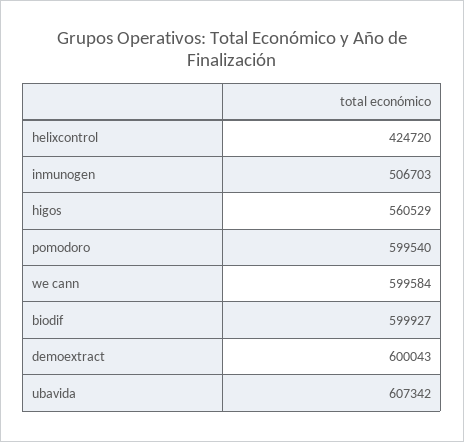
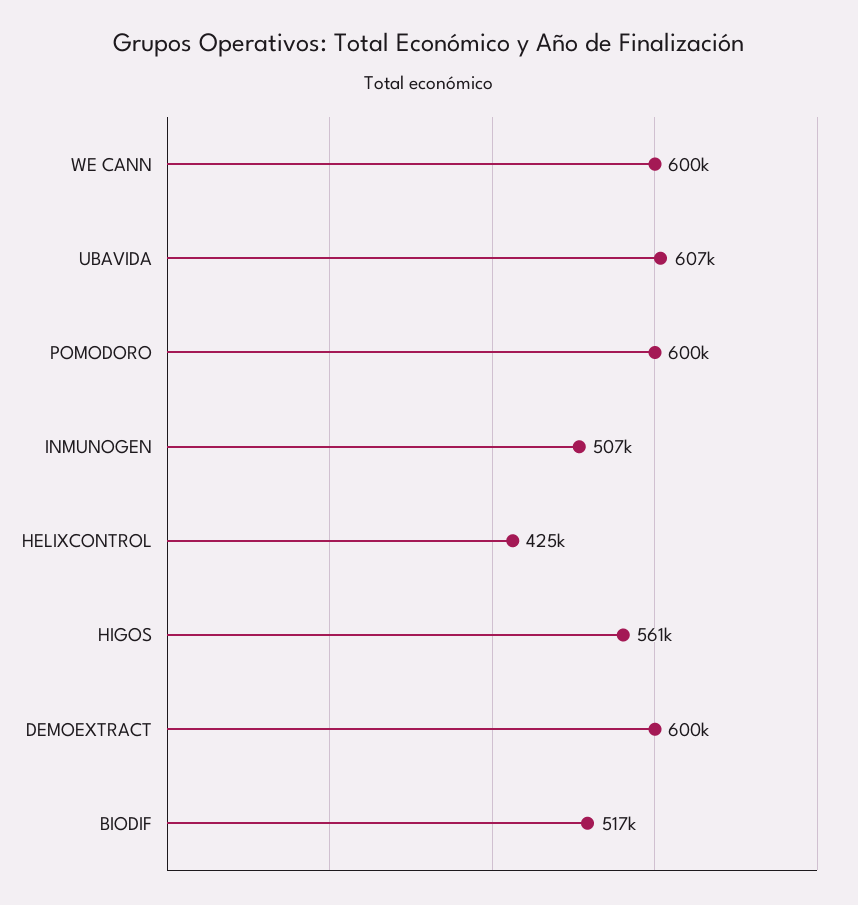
  {
    "helixcontrol": 424720,
    "inmunogen": 506703,
    "higos": 560529,
    "pomodoro": 599540,
    "we cann": 599584,
-   "biodif": 599927,
+   "biodif": 517000,
    "demoextract": 600043,
    "ubavida": 607342
  }

